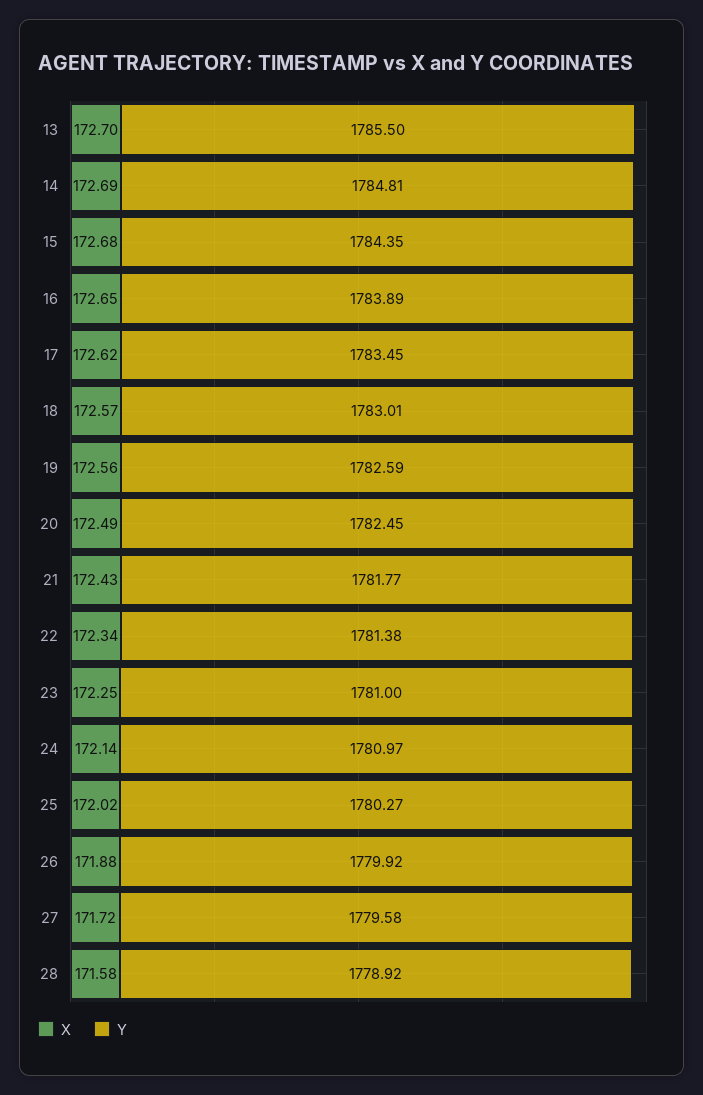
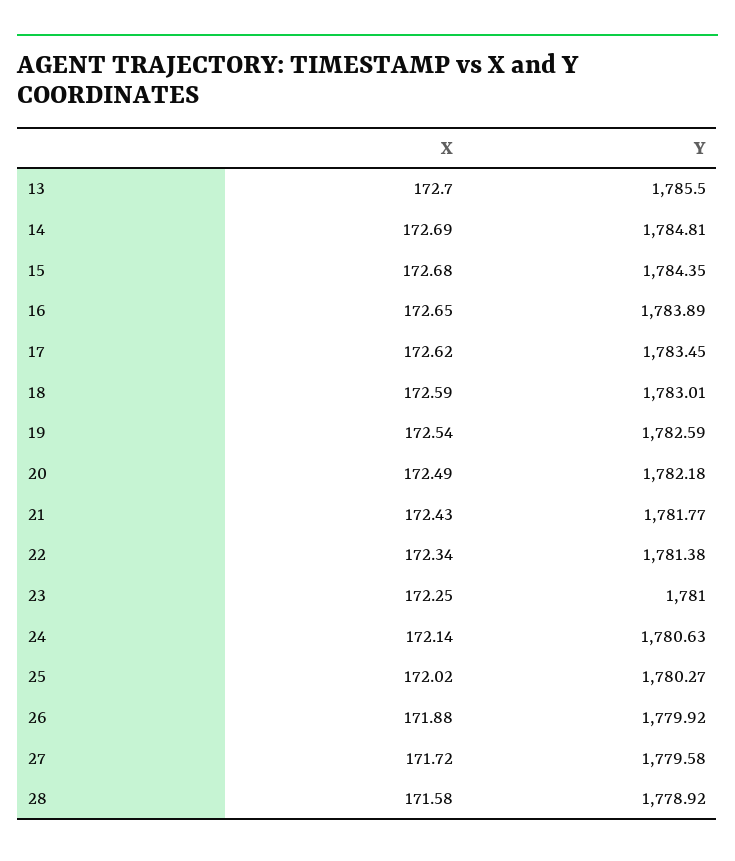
  {
    "X": {
      "13": 172.7,
      "14": 172.69,
      "15": 172.68,
      "16": 172.65,
      "17": 172.62,
-     "18": 172.57,
+     "18": 172.59,
-     "19": 172.56,
+     "19": 172.54,
      "20": 172.49,
      "21": 172.43,
      "22": 172.34,
      "23": 172.25,
      "24": 172.14,
      "25": 172.02,
      "26": 171.88,
      "27": 171.72,
      "28": 171.58
    },
    "Y": {
      "13": 1785.5,
      "14": 1784.81,
      "15": 1784.35,
      "16": 1783.89,
      "17": 1783.45,
      "18": 1783.01,
      "19": 1782.59,
-     "20": 1782.45,
+     "20": 1782.18,
      "21": 1781.77,
      "22": 1781.38,
      "23": 1781,
-     "24": 1780.97,
+     "24": 1780.63,
      "25": 1780.27,
      "26": 1779.92,
      "27": 1779.58,
      "28": 1778.92
    }
  }

